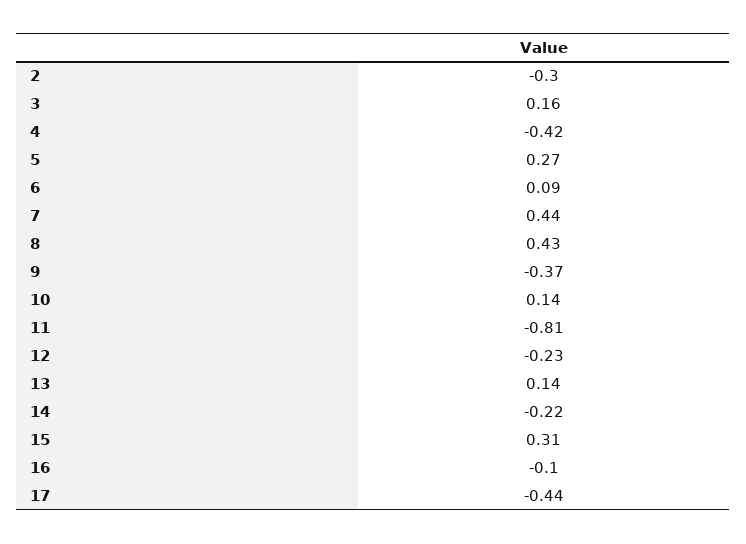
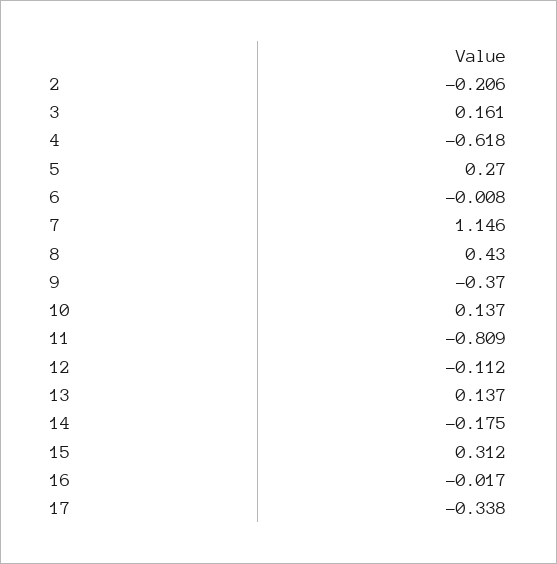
  {
-   "2": -0.3,
+   "2": -0.206,
    "3": 0.161,
-   "4": -0.42,
+   "4": -0.618,
    "5": 0.27,
-   "6": 0.09,
+   "6": -0.008,
-   "7": 0.44,
+   "7": 1.146,
    "8": 0.43,
    "9": -0.37,
    "10": 0.137,
    "11": -0.809,
-   "12": -0.23,
+   "12": -0.112,
    "13": 0.137,
-   "14": -0.22,
+   "14": -0.175,
    "15": 0.312,
-   "16": -0.1,
+   "16": -0.017,
-   "17": -0.44
+   "17": -0.338
  }

